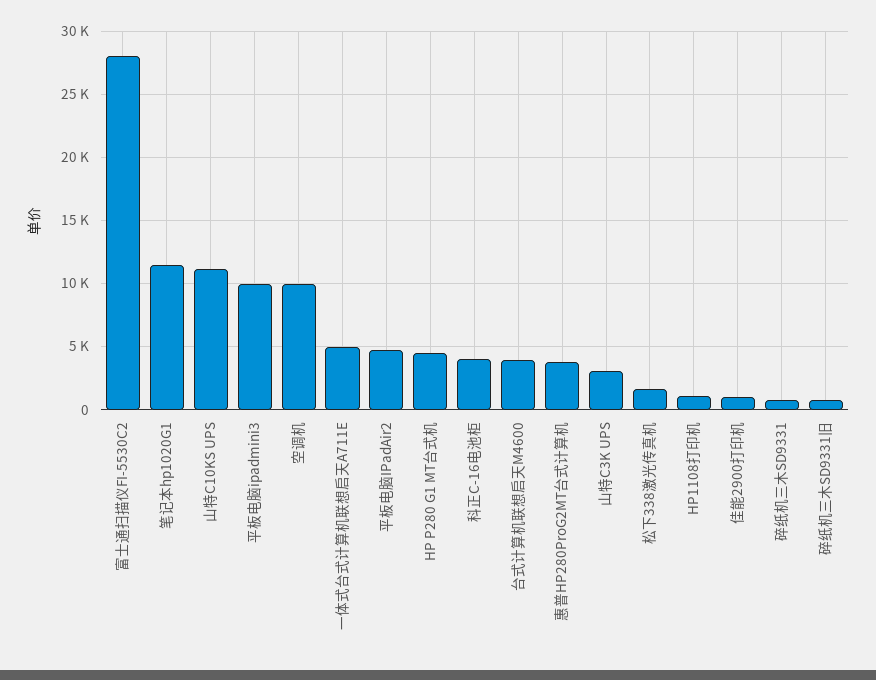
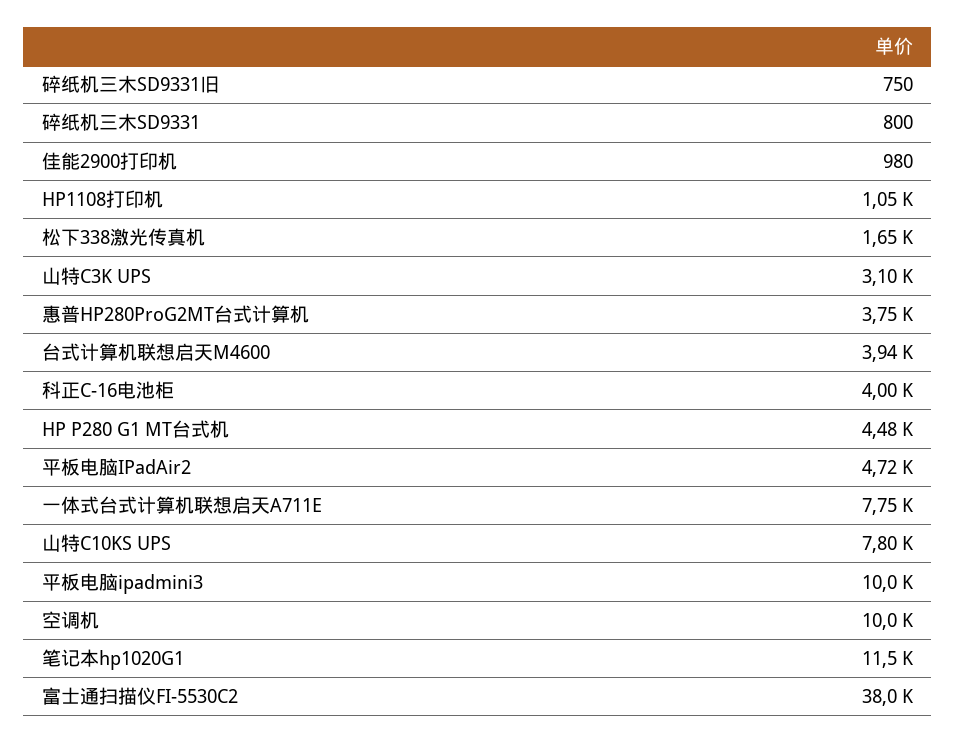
  {
-   "富士通扫描仪FI-5530C2": 28000,
+   "富士通扫描仪FI-5530C2": 38000,
    "笔记本hp1020G1": 11500,
-   "山特C10KS UPS": 11000,
+   "山特C10KS UPS": 7800,
    "平板电脑ipadmini3": 10000,
    "空调机": 10000,
-   "一体式台式计算机联想启天A711E": 5000,
+   "一体式台式计算机联想启天A711E": 7750,
    "平板电脑IPadAir2": 4720,
    "HP P280 G1 MT台式机": 4480,
    "科正C-16电池柜": 4000,
    "台式计算机联想启天M4600": 3940,
    "惠普HP280ProG2MT台式计算机": 3750,
    "山特C3K UPS": 3100,
    "松下338激光传真机": 1650,
    "HP1108打印机": 1050,
    "佳能2900打印机": 980,
    "碎纸机三木SD9331": 800,
    "碎纸机三木SD9331旧": 750
  }

